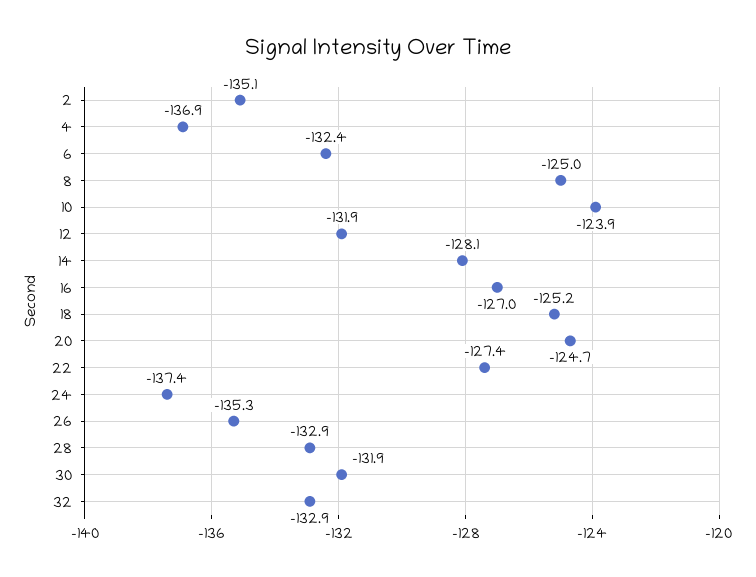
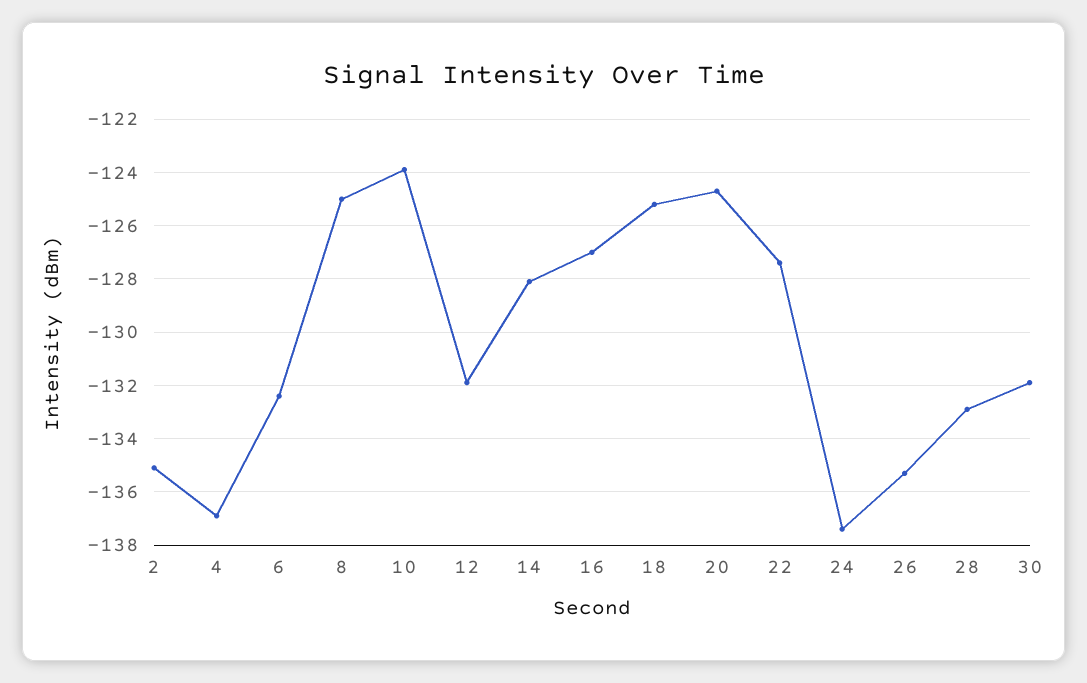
  {
    "2": -135.1,
    "4": -136.9,
    "6": -132.4,
    "8": -125,
    "10": -123.9,
    "12": -131.9,
    "14": -128.1,
    "16": -127,
    "18": -125.2,
    "20": -124.7,
    "22": -127.4,
    "24": -137.4,
    "26": -135.3,
    "28": -132.9,
-   "30": -131.9,
+   "30": -131.9
-   "32": -132.9
  }

